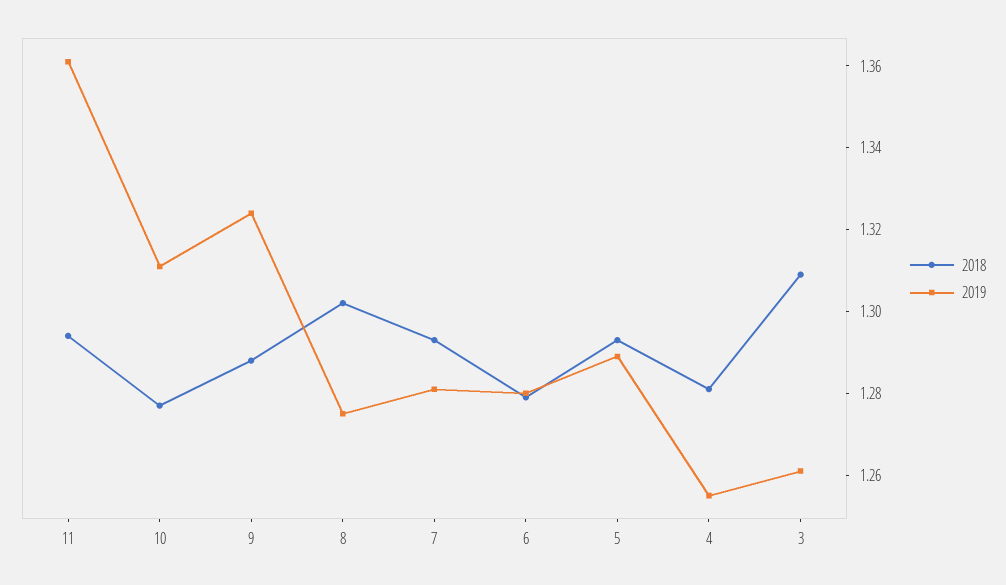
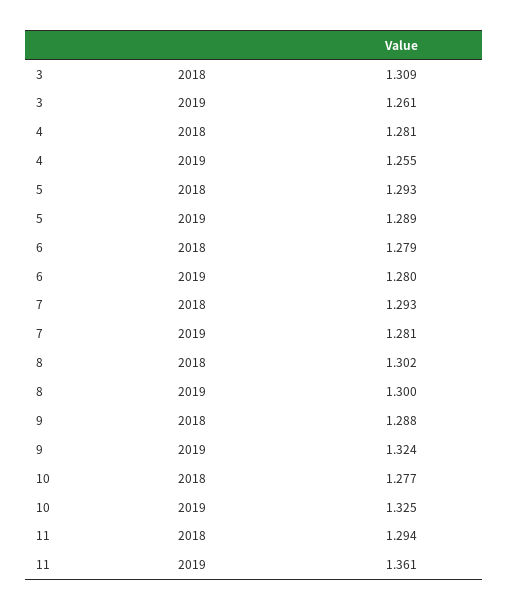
  {
    "2018": {
      "11": 1.294,
      "10": 1.277,
      "9": 1.288,
      "8": 1.302,
      "7": 1.293,
      "6": 1.279,
      "5": 1.293,
      "4": 1.281,
      "3": 1.309
    },
    "2019": {
      "11": 1.361,
-     "10": 1.31,
+     "10": 1.325,
      "9": 1.324,
-     "8": 1.275,
+     "8": 1.3,
      "7": 1.281,
      "6": 1.28,
      "5": 1.289,
      "4": 1.255,
      "3": 1.261
    }
  }

